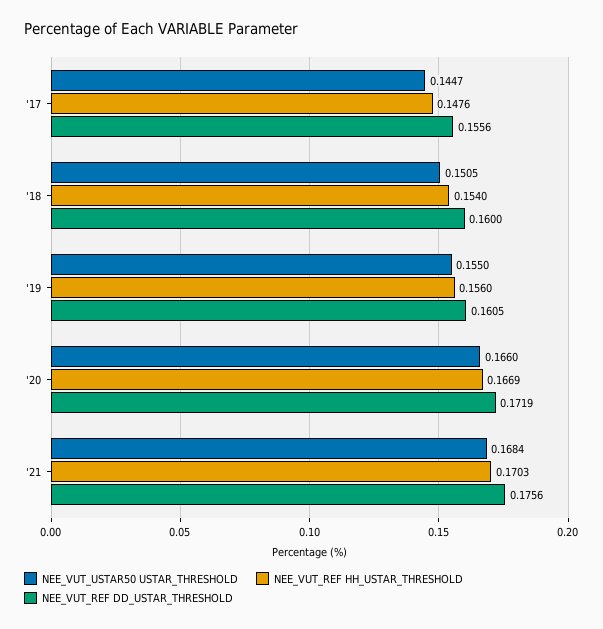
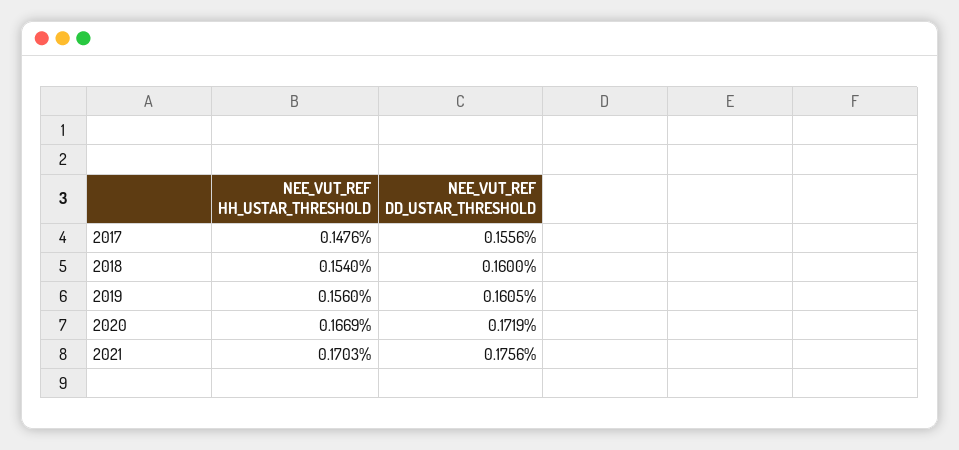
  {
-   "NEE_VUT_USTAR50 USTAR_THRESHOLD": {
-     "'17": 0.1447,
-     "'18": 0.1505,
-     "'19": 0.155,
-     "'20": 0.166,
-     "'21": 0.1684
-   },
    "NEE_VUT_REF HH_USTAR_THRESHOLD": {
      "'17": 0.1476,
      "'18": 0.154,
      "'19": 0.156,
      "'20": 0.1669,
      "'21": 0.1703
    },
    "NEE_VUT_REF DD_USTAR_THRESHOLD": {
      "'17": 0.1556,
      "'18": 0.16,
      "'19": 0.1605,
      "'20": 0.1719,
      "'21": 0.1756
    }
  }

